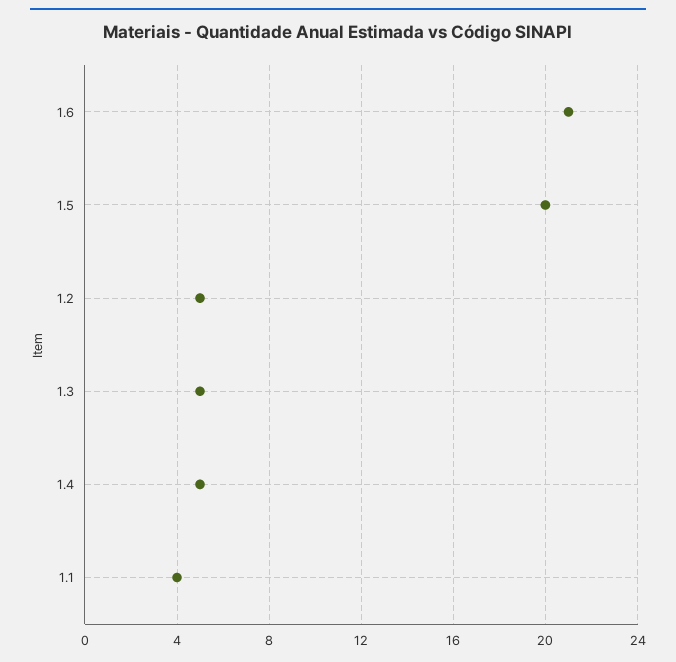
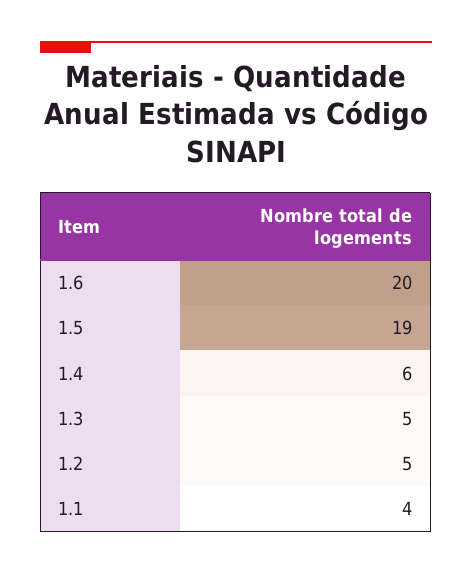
  {
-   "1.6": 21,
+   "1.6": 20,
-   "1.5": 20,
+   "1.5": 19,
    "1.2": 5,
    "1.3": 5,
-   "1.4": 5,
+   "1.4": 6,
    "1.1": 4
  }

